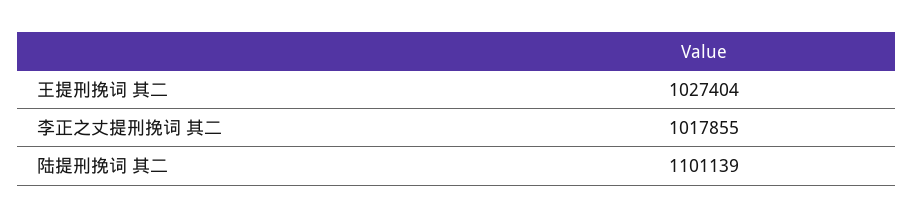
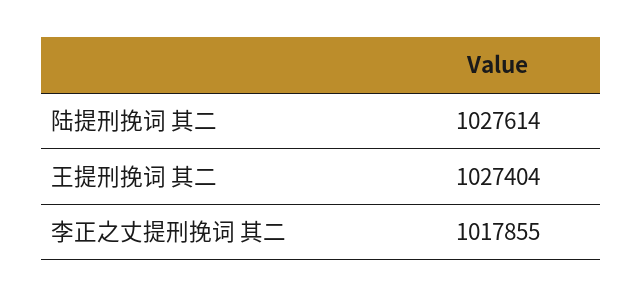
  {
    "王提刑挽词 其二": 1027404,
    "李正之丈提刑挽词 其二": 1017855,
-   "陆提刑挽词 其二": 1101139
+   "陆提刑挽词 其二": 1027614
  }

